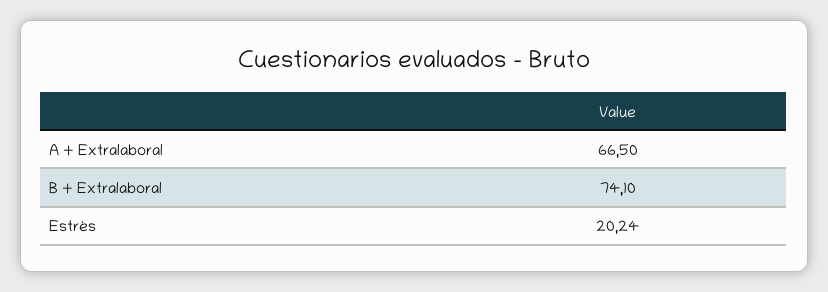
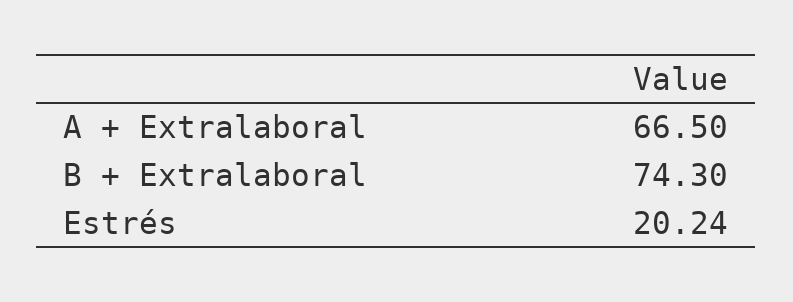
  {
    "A + Extralaboral": 66.5,
-   "B + Extralaboral": 74.1,
+   "B + Extralaboral": 74.3,
    "Estrés": 20.24
  }

